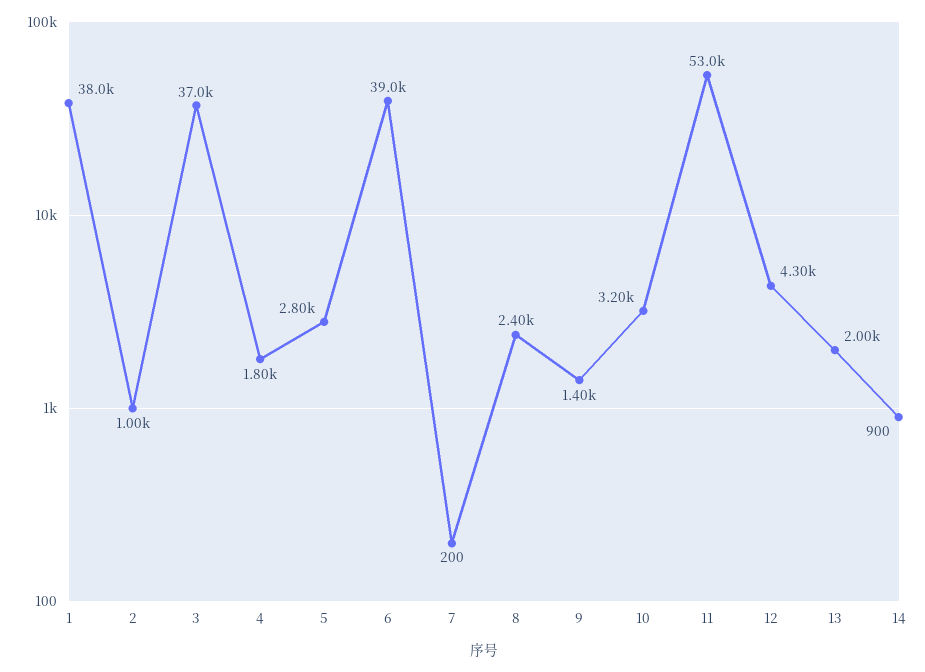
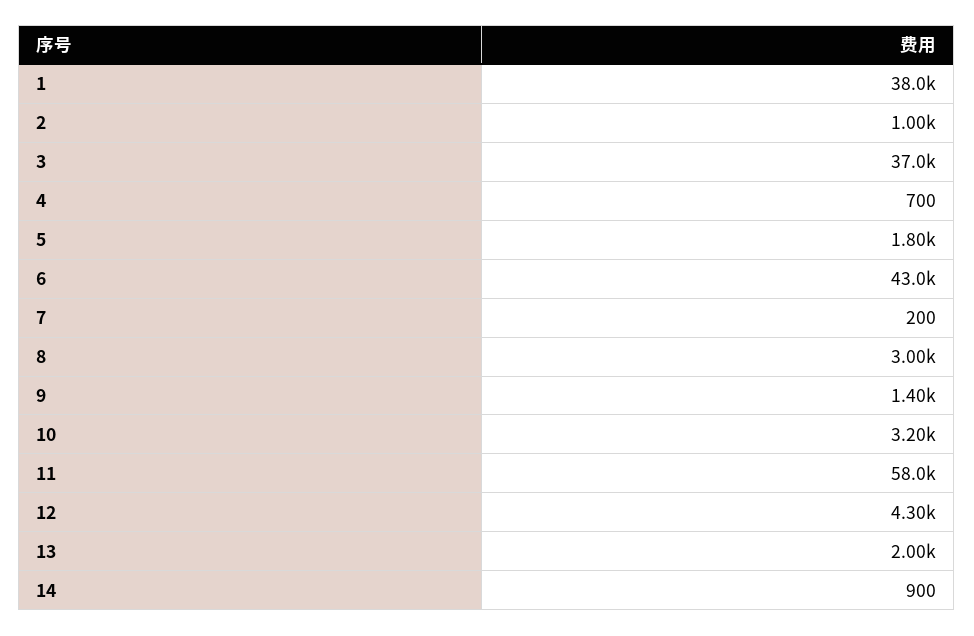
  {
    "1": 38000,
    "2": 1000,
    "3": 37000,
-   "4": 1800,
+   "4": 700,
-   "5": 2800,
+   "5": 1800,
-   "6": 39000,
+   "6": 43000,
    "7": 200,
-   "8": 2400,
+   "8": 3000,
    "9": 1400,
    "10": 3200,
-   "11": 53000,
+   "11": 58000,
    "12": 4300,
    "13": 2000,
    "14": 900
  }

